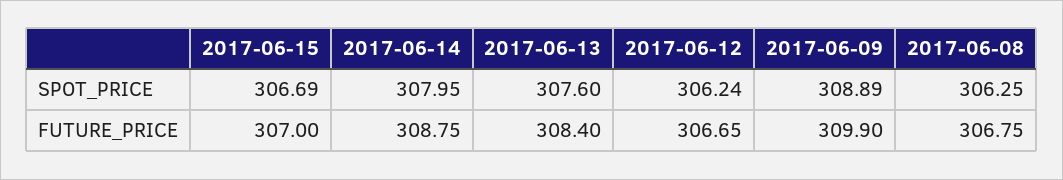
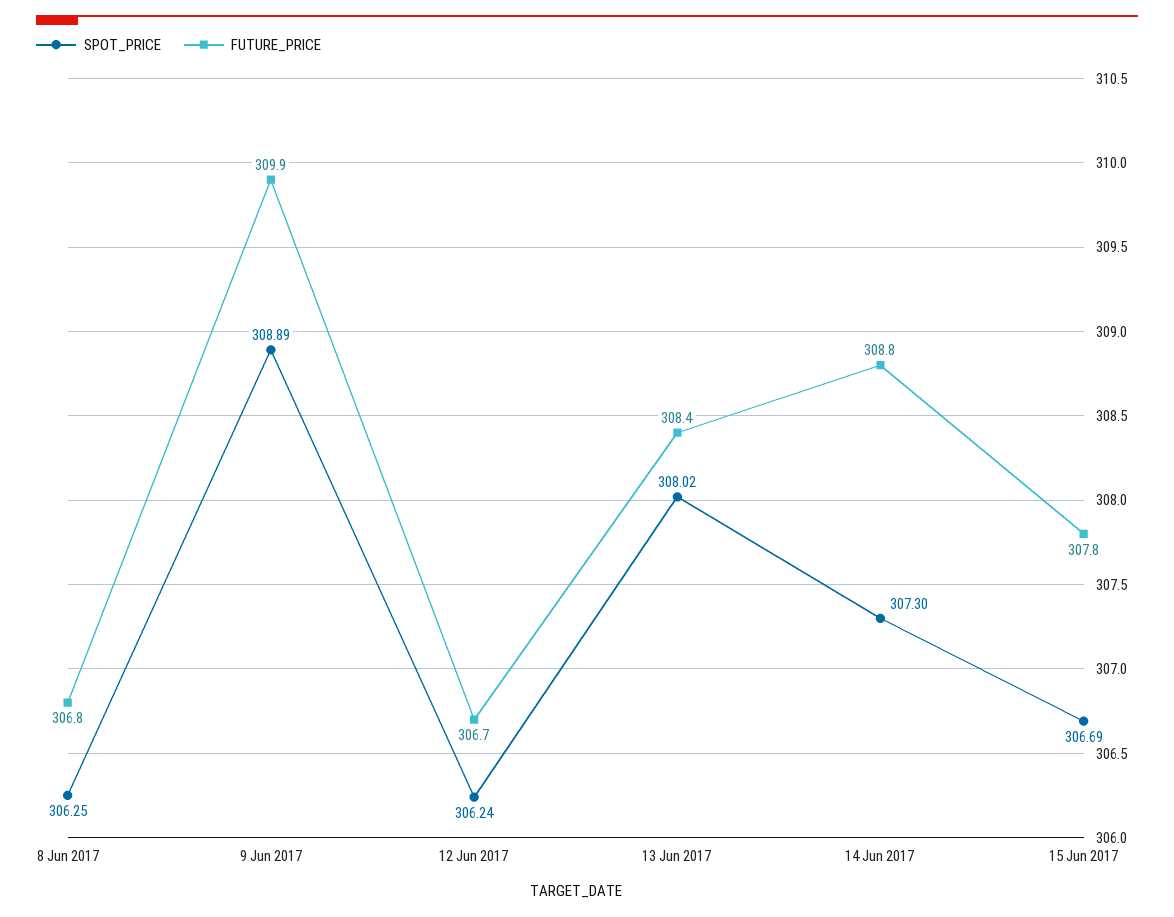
  {
    "SPOT_PRICE": {
      "2017-06-15": 306.69,
-     "2017-06-14": 307.95,
+     "2017-06-14": 307.3,
-     "2017-06-13": 307.6,
+     "2017-06-13": 308.02,
      "2017-06-12": 306.24,
      "2017-06-09": 308.89,
      "2017-06-08": 306.25
    },
    "FUTURE_PRICE": {
-     "2017-06-15": 307,
+     "2017-06-15": 307.8,
      "2017-06-14": 308.75,
      "2017-06-13": 308.4,
      "2017-06-12": 306.65,
      "2017-06-09": 309.9,
      "2017-06-08": 306.75
    }
  }

